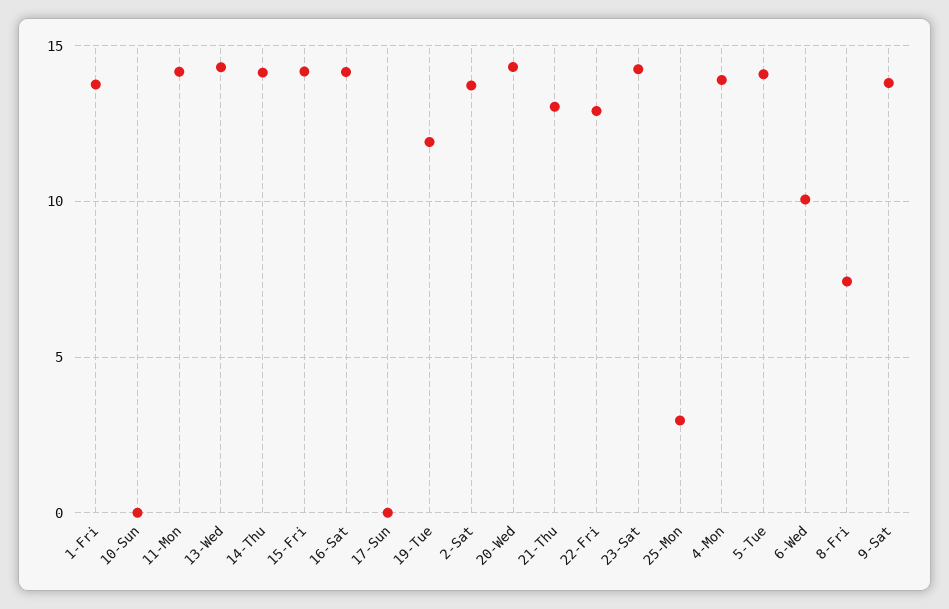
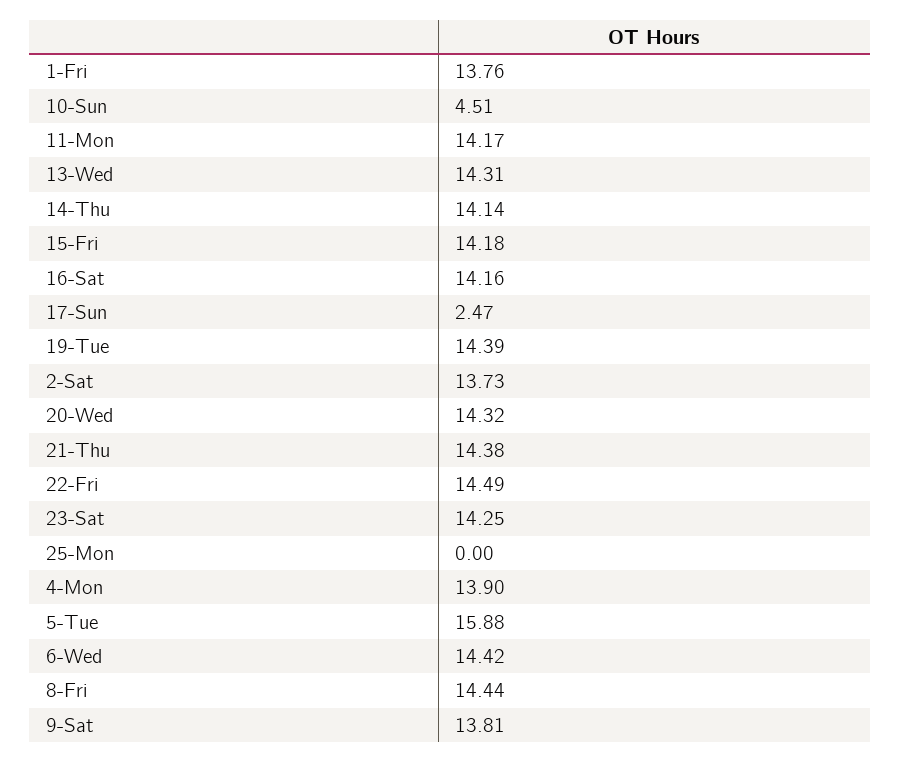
  {
    "1-Fri": 13.76,
-   "10-Sun": 0,
+   "10-Sun": 4.51,
    "11-Mon": 14.17,
    "13-Wed": 14.31,
    "14-Thu": 14.14,
    "15-Fri": 14.18,
    "16-Sat": 14.16,
-   "17-Sun": 0,
+   "17-Sun": 2.47,
-   "19-Tue": 12,
+   "19-Tue": 14.39,
    "2-Sat": 13.73,
    "20-Wed": 14.32,
-   "21-Thu": 13,
+   "21-Thu": 14.38,
-   "22-Fri": 13,
+   "22-Fri": 14.49,
    "23-Sat": 14.25,
-   "25-Mon": 3,
+   "25-Mon": 0,
    "4-Mon": 13.9,
-   "5-Tue": 14,
+   "5-Tue": 15.88,
-   "6-Wed": 10,
+   "6-Wed": 14.42,
-   "8-Fri": 7.5,
+   "8-Fri": 14.44,
    "9-Sat": 13.81
  }

